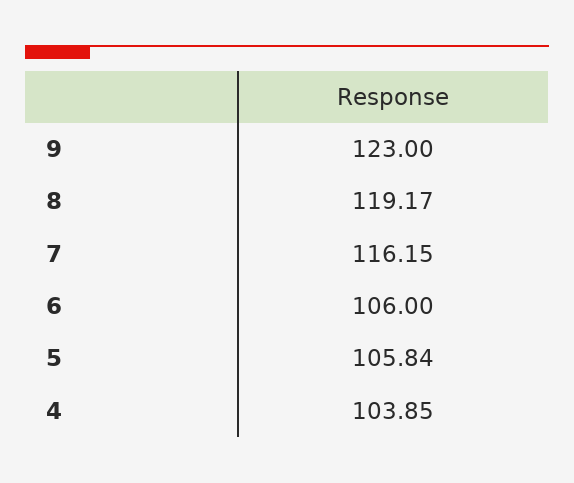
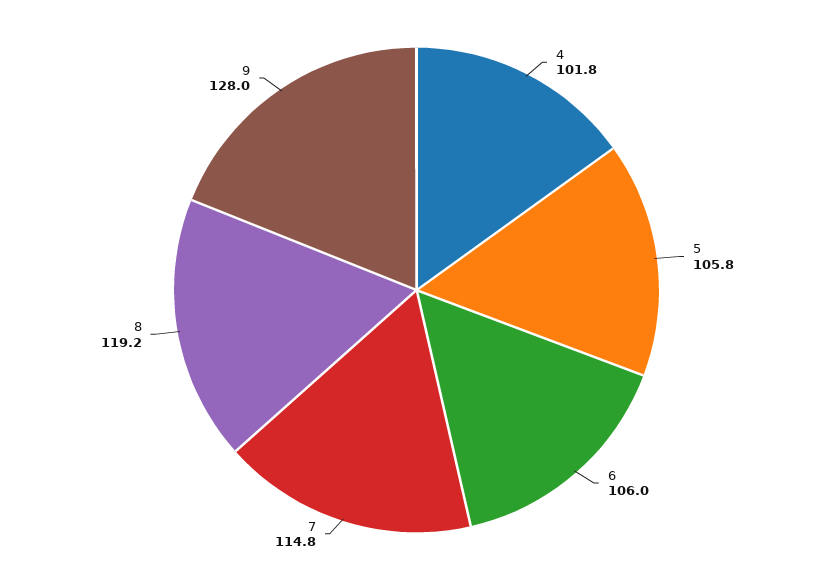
  {
-   "9": 123,
+   "9": 128,
    "8": 119.17,
-   "7": 116.15,
+   "7": 114.8,
    "6": 106,
    "5": 105.84,
-   "4": 103.85
+   "4": 101.8
  }

